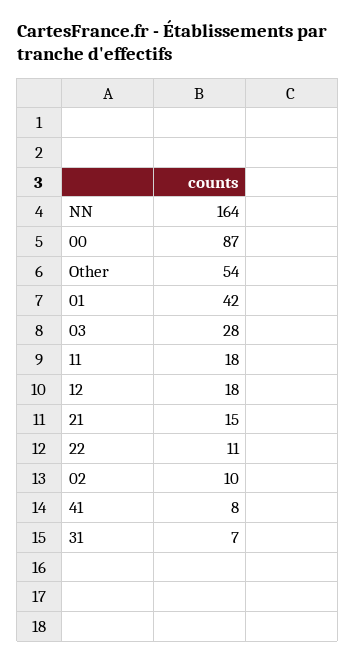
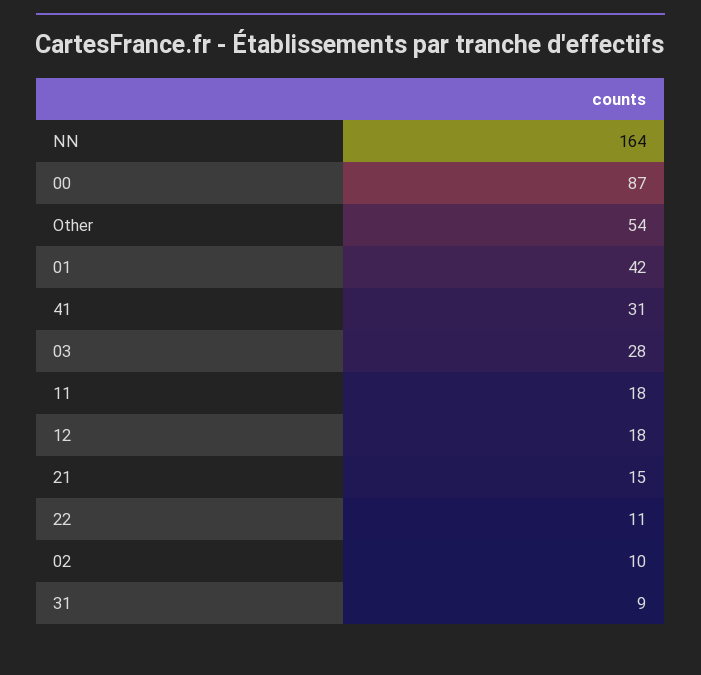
  {
    "NN": 164,
    "00": 87,
    "Other": 54,
    "01": 42,
    "03": 28,
    "11": 18,
    "12": 18,
    "21": 15,
    "22": 11,
    "02": 10,
-   "41": 8,
+   "41": 31,
-   "31": 7
+   "31": 9
  }

